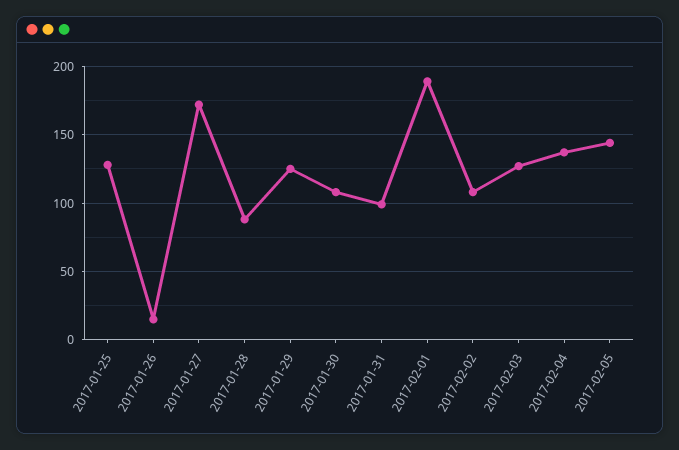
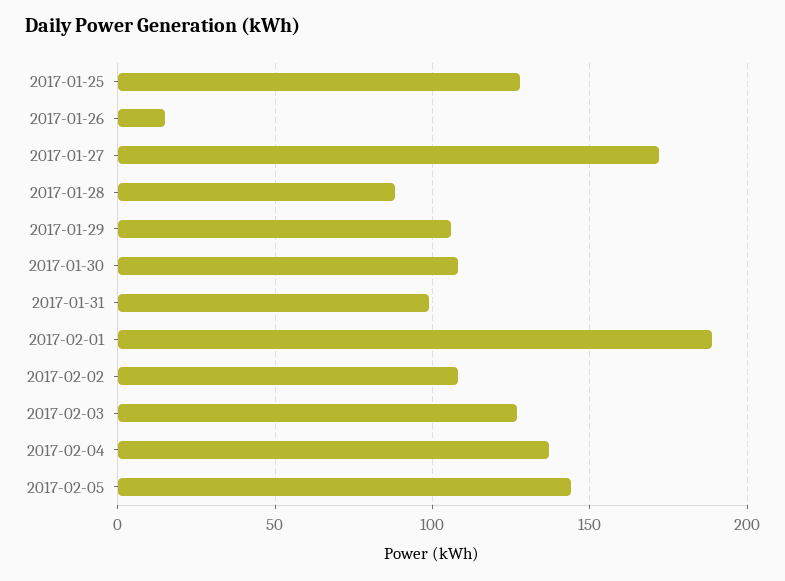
  {
    "2017-01-25": 130,
    "2017-01-26": 15,
    "2017-01-27": 170,
    "2017-01-28": 90,
-   "2017-01-29": 125,
+   "2017-01-29": 105,
    "2017-01-30": 110,
    "2017-01-31": 100,
    "2017-02-01": 190,
    "2017-02-02": 110,
    "2017-02-03": 125,
    "2017-02-04": 135,
    "2017-02-05": 145
  }

